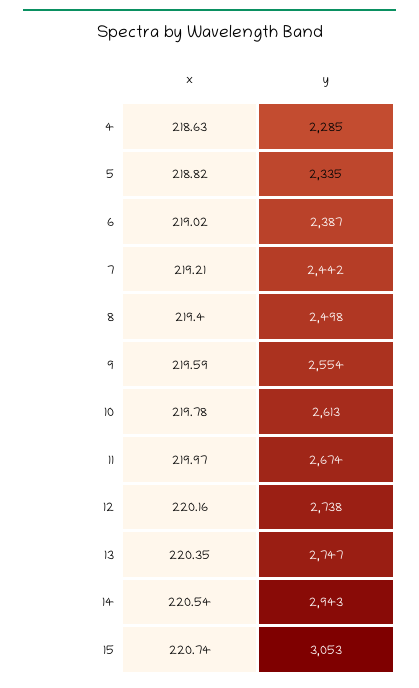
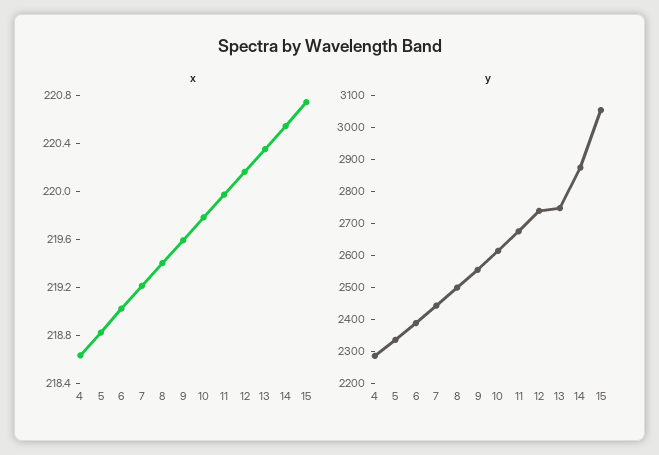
  {
    "x": {
      "4": 218.63,
      "5": 218.82,
      "6": 219.02,
      "7": 219.21,
      "8": 219.4,
      "9": 219.59,
      "10": 219.78,
      "11": 219.97,
      "12": 220.16,
      "13": 220.35,
      "14": 220.54,
      "15": 220.74
    },
    "y": {
      "4": 2285,
      "5": 2335,
      "6": 2387,
      "7": 2442,
      "8": 2498,
      "9": 2554,
      "10": 2613,
      "11": 2674,
      "12": 2738,
      "13": 2747,
-     "14": 2943,
+     "14": 2875,
      "15": 3053
    }
  }

